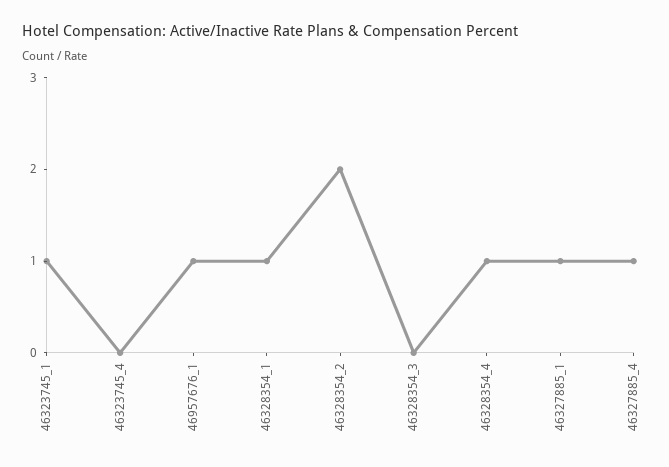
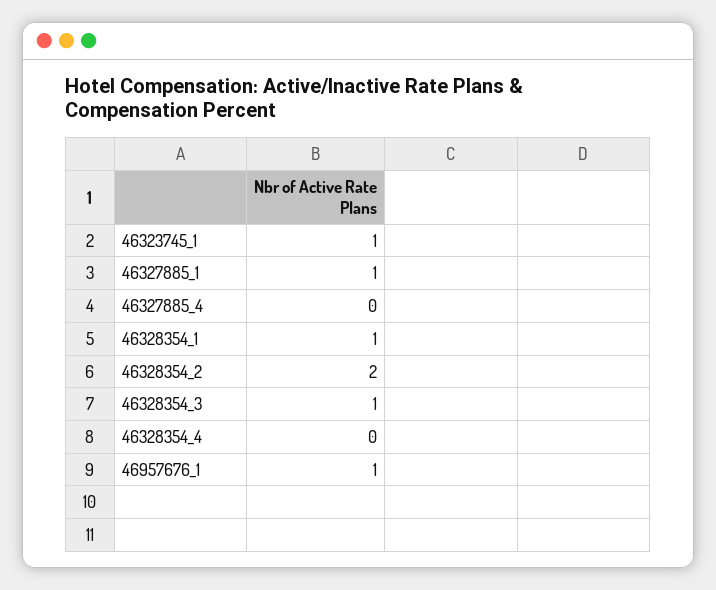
  {
    "46323745_1": 1,
-   "46323745_4": 0,
    "46957676_1": 1,
    "46328354_1": 1,
    "46328354_2": 2,
-   "46328354_3": 0,
+   "46328354_3": 1,
-   "46328354_4": 1,
+   "46328354_4": 0,
    "46327885_1": 1,
-   "46327885_4": 1
+   "46327885_4": 0
  }

